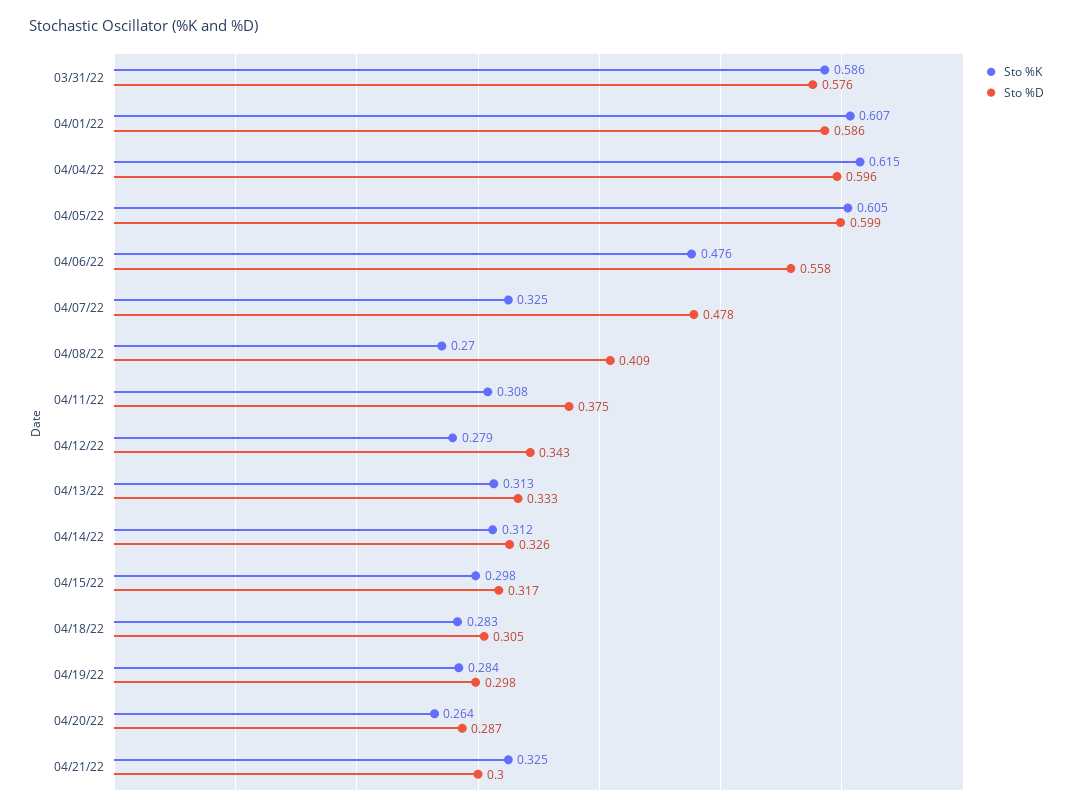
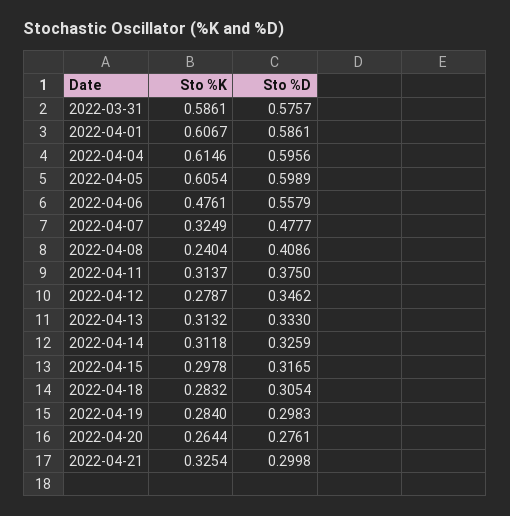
  {
    "Sto %K": {
      "03/31/22": 0.5861,
      "04/01/22": 0.6067,
      "04/04/22": 0.6146,
      "04/05/22": 0.6054,
      "04/06/22": 0.4761,
      "04/07/22": 0.3249,
-     "04/08/22": 0.27,
+     "04/08/22": 0.2404,
-     "04/11/22": 0.308,
+     "04/11/22": 0.3137,
      "04/12/22": 0.2787,
      "04/13/22": 0.3132,
      "04/14/22": 0.3118,
      "04/15/22": 0.2978,
      "04/18/22": 0.2832,
      "04/19/22": 0.284,
      "04/20/22": 0.2644,
      "04/21/22": 0.3254
    },
    "Sto %D": {
      "03/31/22": 0.5757,
      "04/01/22": 0.5861,
      "04/04/22": 0.5956,
      "04/05/22": 0.5989,
      "04/06/22": 0.5579,
      "04/07/22": 0.4777,
      "04/08/22": 0.4086,
      "04/11/22": 0.375,
-     "04/12/22": 0.343,
+     "04/12/22": 0.3462,
      "04/13/22": 0.333,
      "04/14/22": 0.3259,
      "04/15/22": 0.3165,
      "04/18/22": 0.3054,
      "04/19/22": 0.2983,
-     "04/20/22": 0.287,
+     "04/20/22": 0.2761,
      "04/21/22": 0.2998
    }
  }

